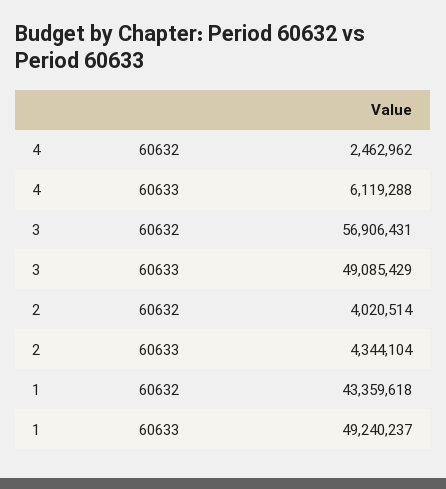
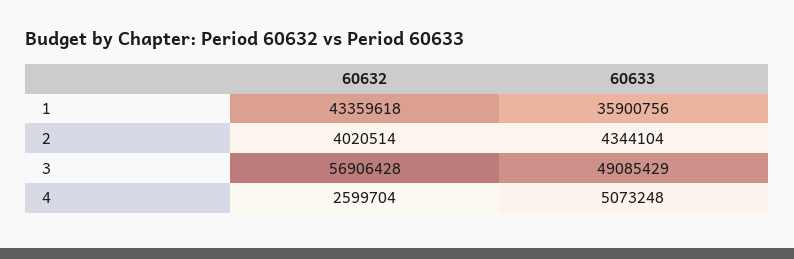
  {
    "4": {
-     "60632": 2462962,
+     "60632": 2599704,
-     "60633": 6119288
+     "60633": 5073248
    },
    "3": {
-     "60632": 56906431,
+     "60632": 56906428,
      "60633": 49085429
    },
    "2": {
      "60632": 4020514,
      "60633": 4344104
    },
    "1": {
      "60632": 43359618,
-     "60633": 49240237
+     "60633": 35900756
    }
  }

